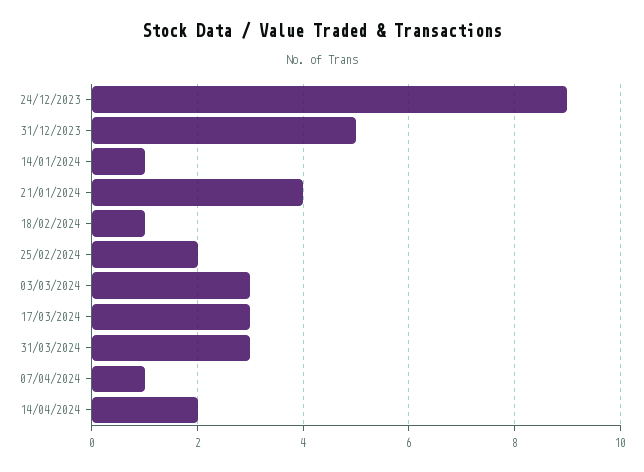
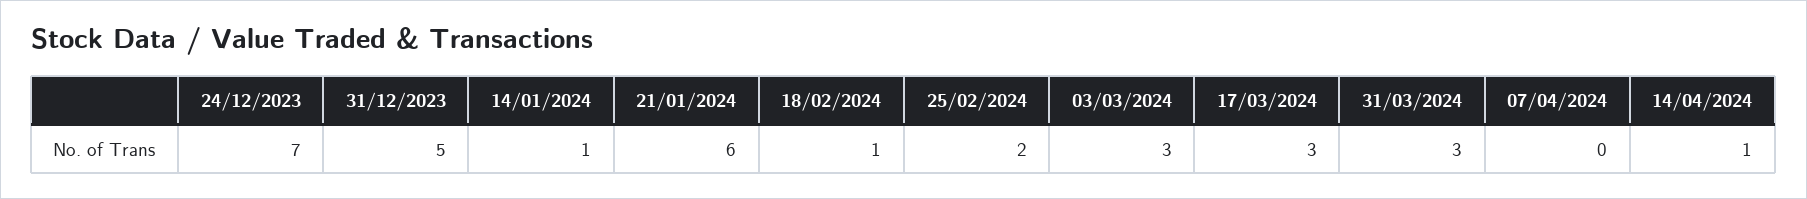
  {
-   "24/12/2023": 9,
+   "24/12/2023": 7,
    "31/12/2023": 5,
    "14/01/2024": 1,
-   "21/01/2024": 4,
+   "21/01/2024": 6,
    "18/02/2024": 1,
    "25/02/2024": 2,
    "03/03/2024": 3,
    "17/03/2024": 3,
    "31/03/2024": 3,
-   "07/04/2024": 1,
+   "07/04/2024": 0,
-   "14/04/2024": 2
+   "14/04/2024": 1
  }

